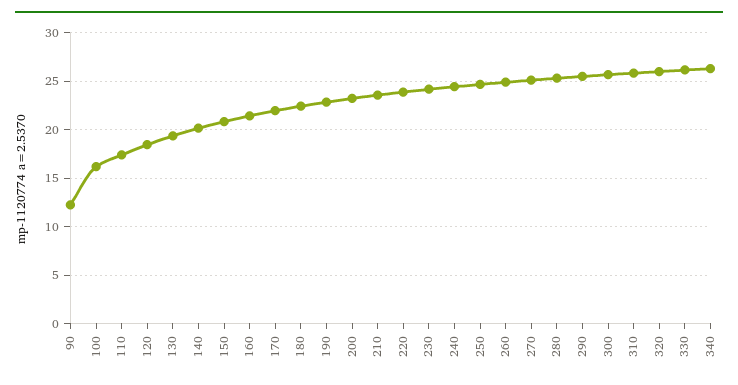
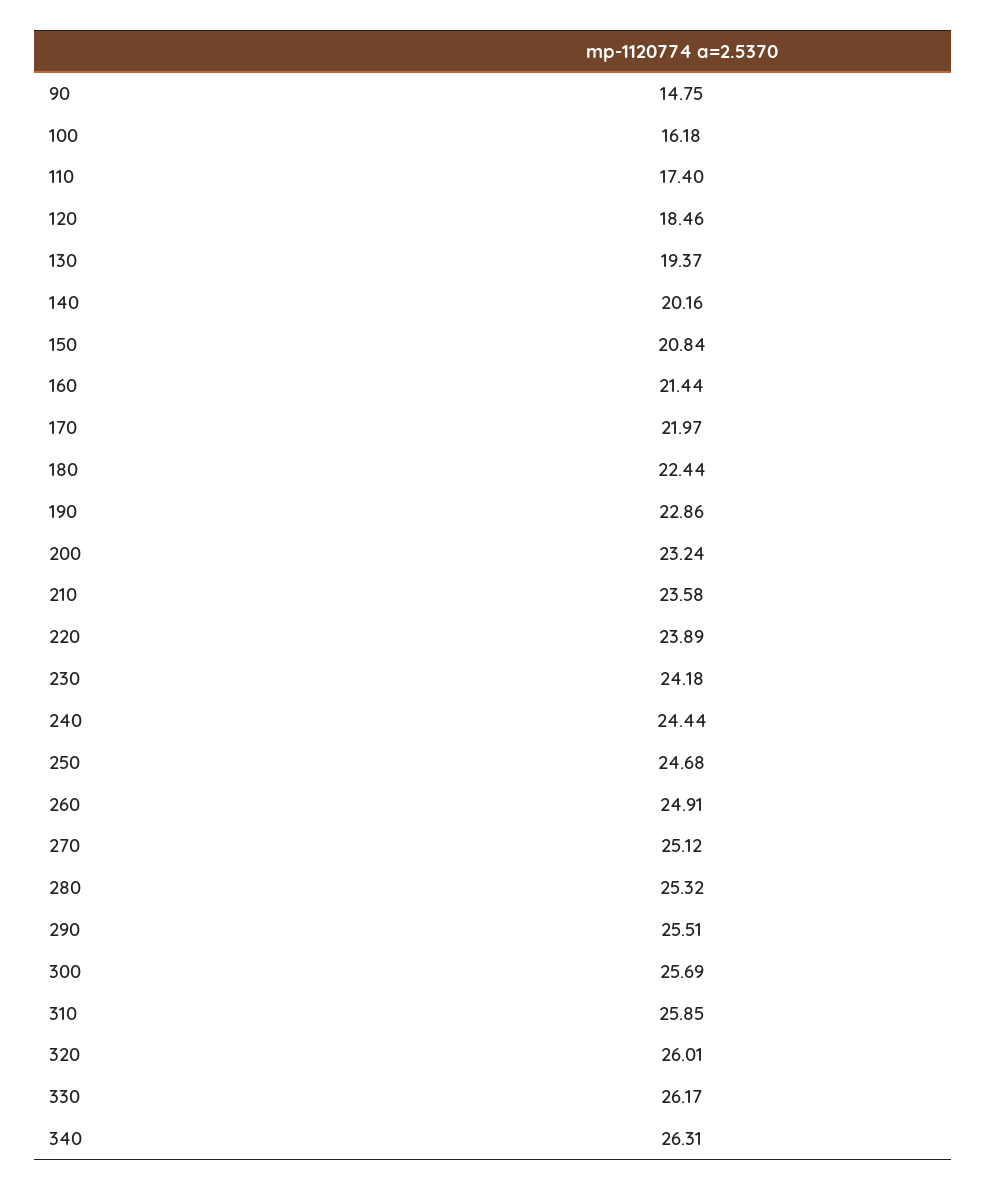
  {
-   "90": 12,
+   "90": 14.75,
    "100": 16.18,
    "110": 17.4,
    "120": 18.46,
    "130": 19.37,
    "140": 20.16,
    "150": 20.84,
    "160": 21.44,
    "170": 21.97,
    "180": 22.44,
    "190": 22.86,
    "200": 23.24,
    "210": 23.58,
    "220": 23.89,
    "230": 24.18,
    "240": 24.44,
    "250": 24.68,
    "260": 24.91,
    "270": 25.12,
    "280": 25.32,
    "290": 25.51,
    "300": 25.69,
    "310": 25.85,
    "320": 26.01,
    "330": 26.17,
    "340": 26.31
  }

